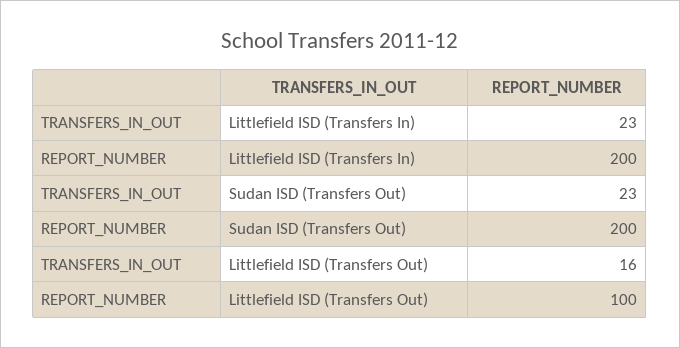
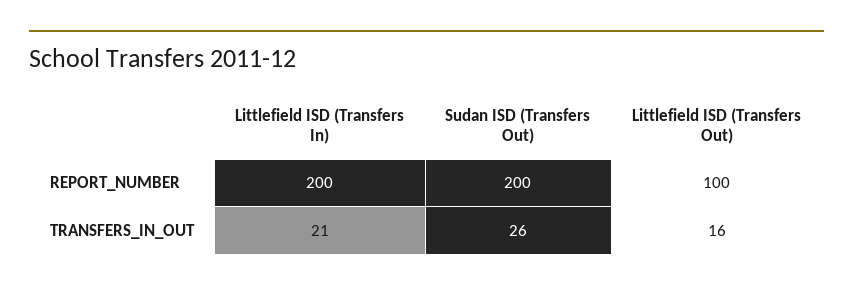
  {
    "TRANSFERS_IN_OUT": {
-     "Littlefield ISD (Transfers In)": 23,
+     "Littlefield ISD (Transfers In)": 21,
-     "Sudan ISD (Transfers Out)": 23,
+     "Sudan ISD (Transfers Out)": 26,
      "Littlefield ISD (Transfers Out)": 16
    },
    "REPORT_NUMBER": {
      "Littlefield ISD (Transfers In)": 200,
      "Sudan ISD (Transfers Out)": 200,
      "Littlefield ISD (Transfers Out)": 100
    }
  }

